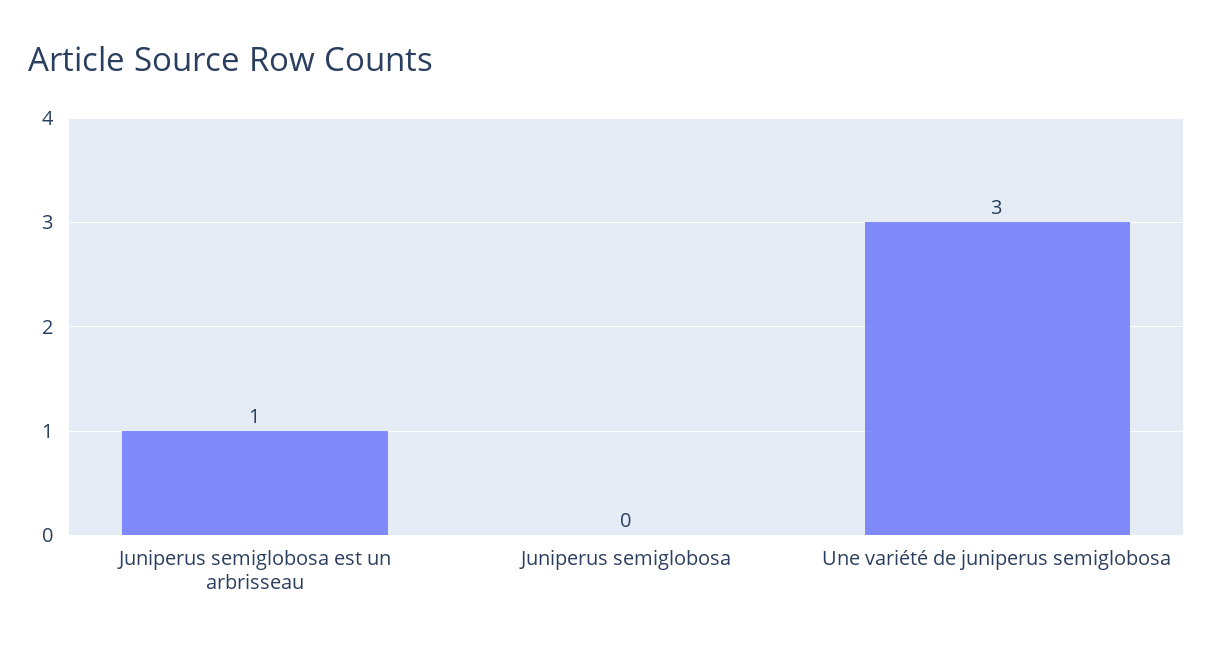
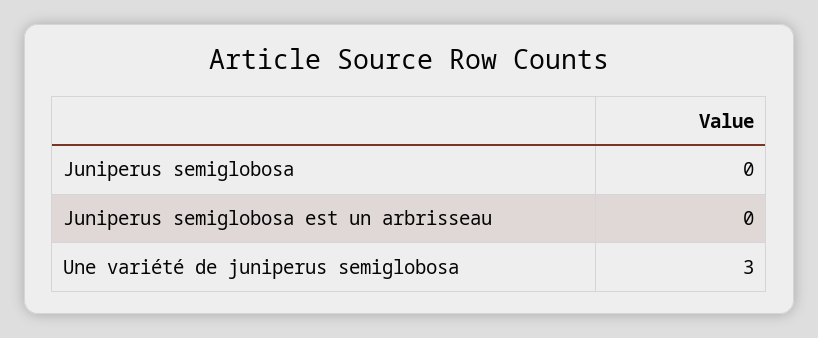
  {
-   "Juniperus semiglobosa est un arbrisseau": 1,
+   "Juniperus semiglobosa est un arbrisseau": 0,
    "Juniperus semiglobosa": 0,
    "Une variété de juniperus semiglobosa": 3
  }

